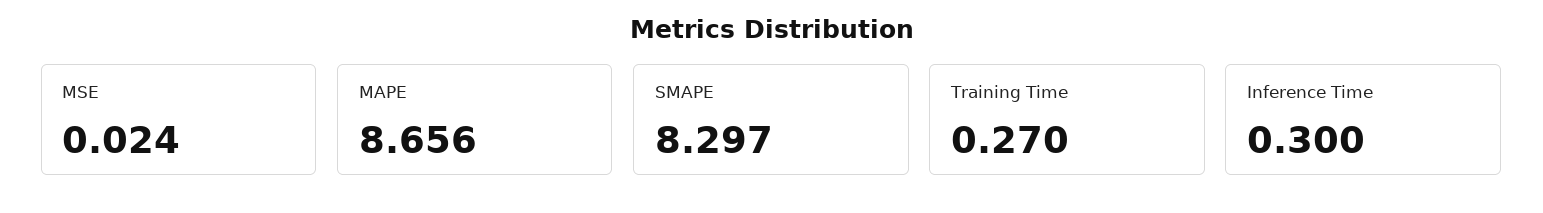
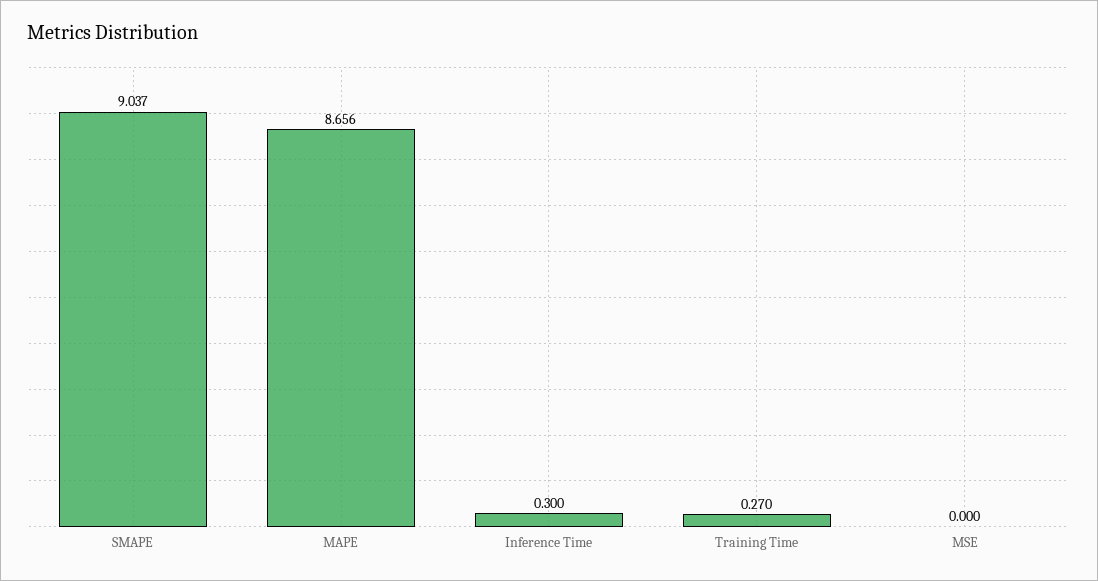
  {
-   "MSE": 0.024,
+   "MSE": 0,
    "MAPE": 8.656,
-   "SMAPE": 8.297,
+   "SMAPE": 9.037,
    "Training Time": 0.27,
    "Inference Time": 0.3
  }

